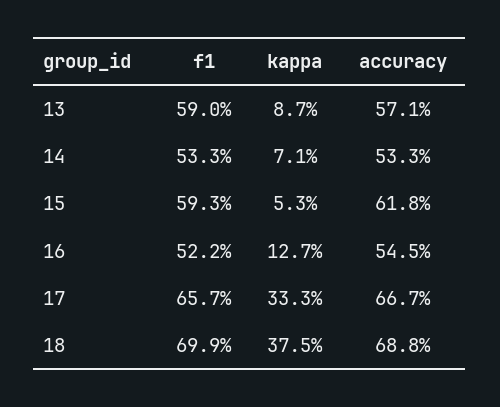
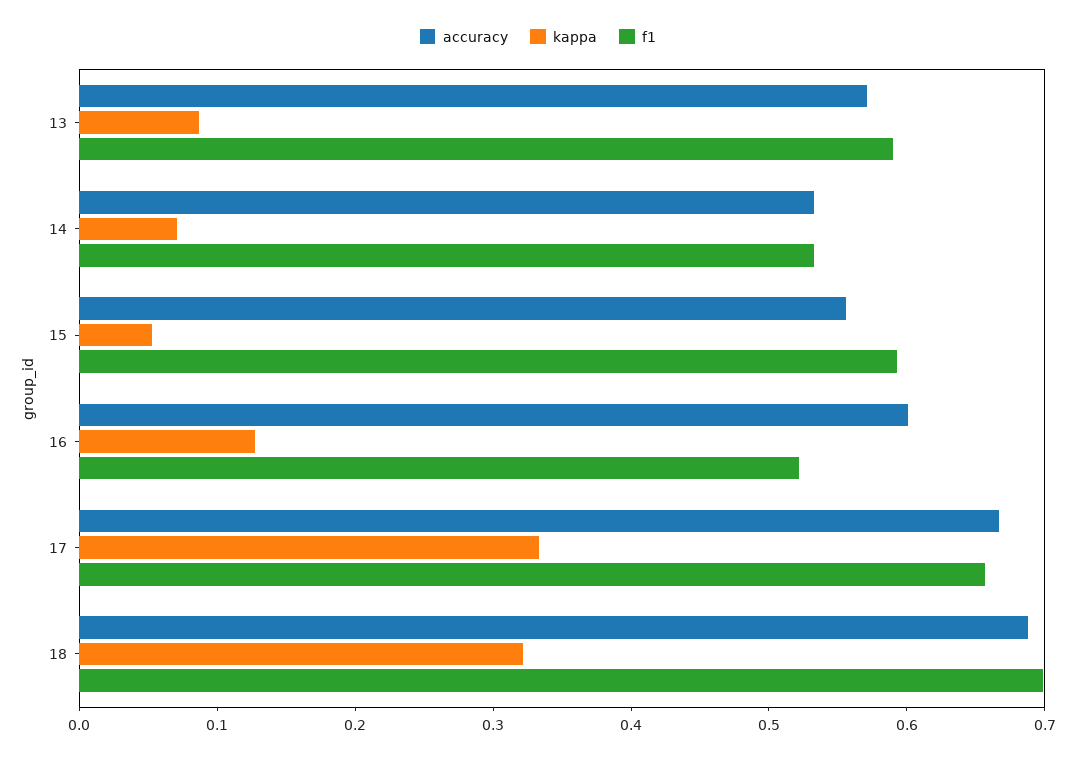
  {
    "f1": {
      "13": 0.59,
      "14": 0.533,
      "15": 0.593,
      "16": 0.522,
      "17": 0.657,
      "18": 0.699
    },
    "kappa": {
      "13": 0.087,
      "14": 0.071,
      "15": 0.053,
      "16": 0.127,
      "17": 0.333,
-     "18": 0.375
+     "18": 0.32
    },
    "accuracy": {
      "13": 0.571,
      "14": 0.533,
-     "15": 0.618,
+     "15": 0.56,
-     "16": 0.545,
+     "16": 0.6,
      "17": 0.667,
      "18": 0.688
    }
  }

